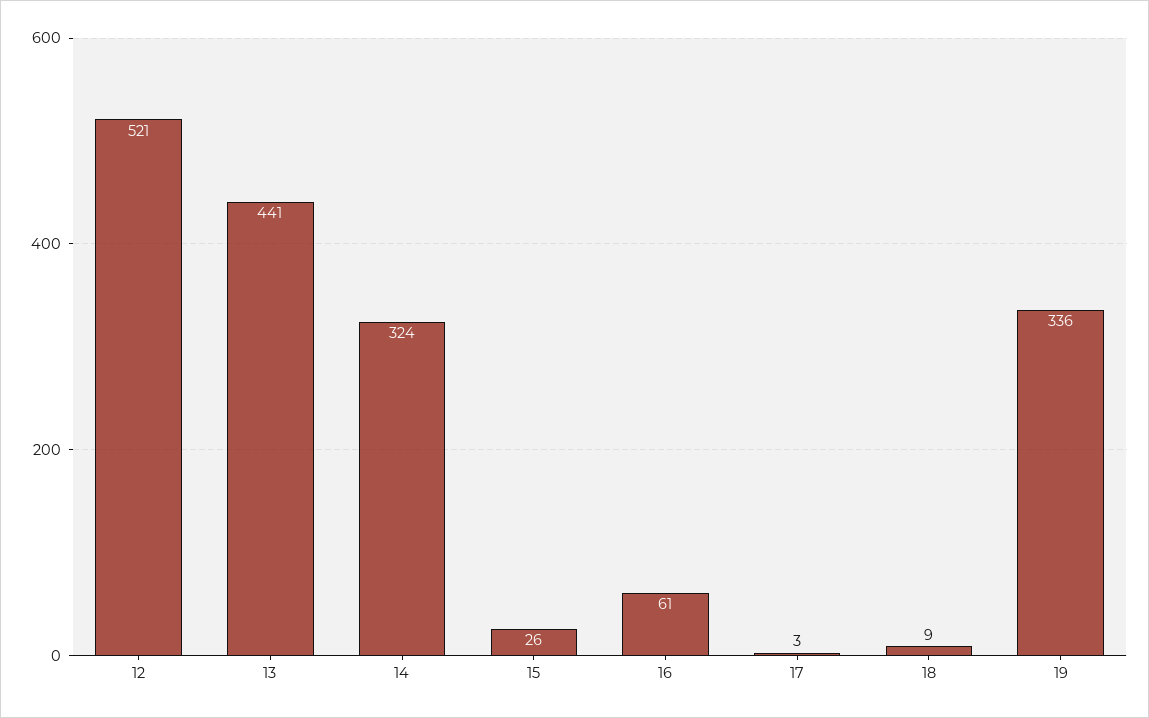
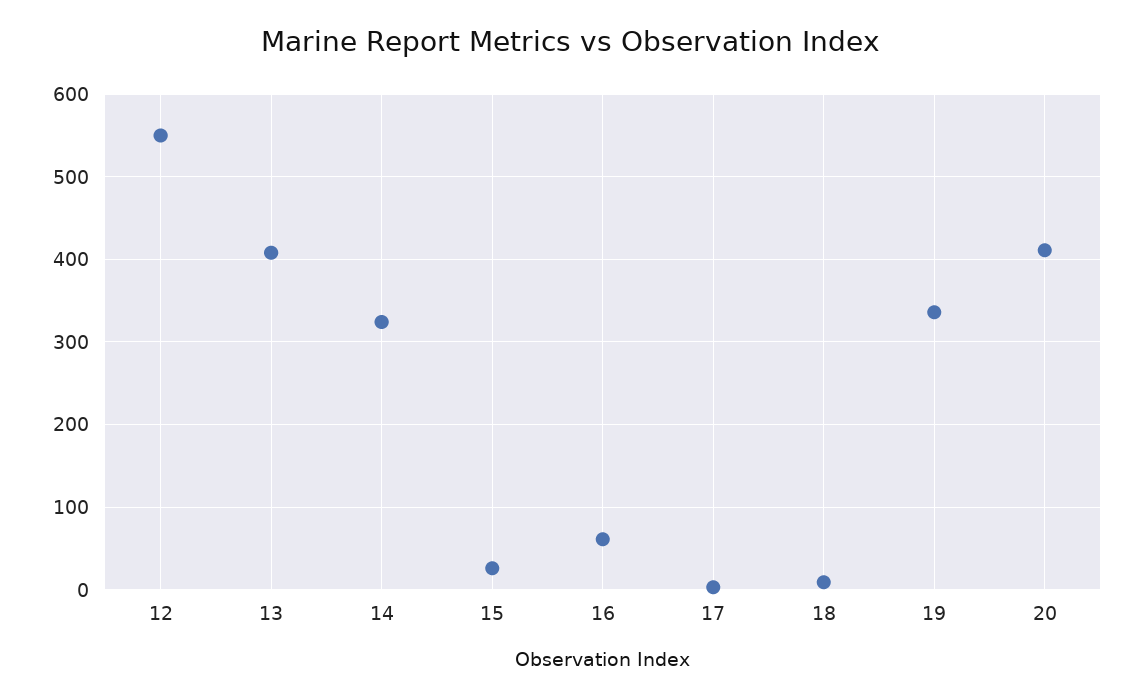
  {
-   "12": 521,
+   "12": 550,
-   "13": 441,
+   "13": 410,
    "14": 324,
    "15": 26,
    "16": 61,
    "17": 3,
    "18": 9,
-   "19": 336
+   "19": 336,
+   "20": 410
  }

